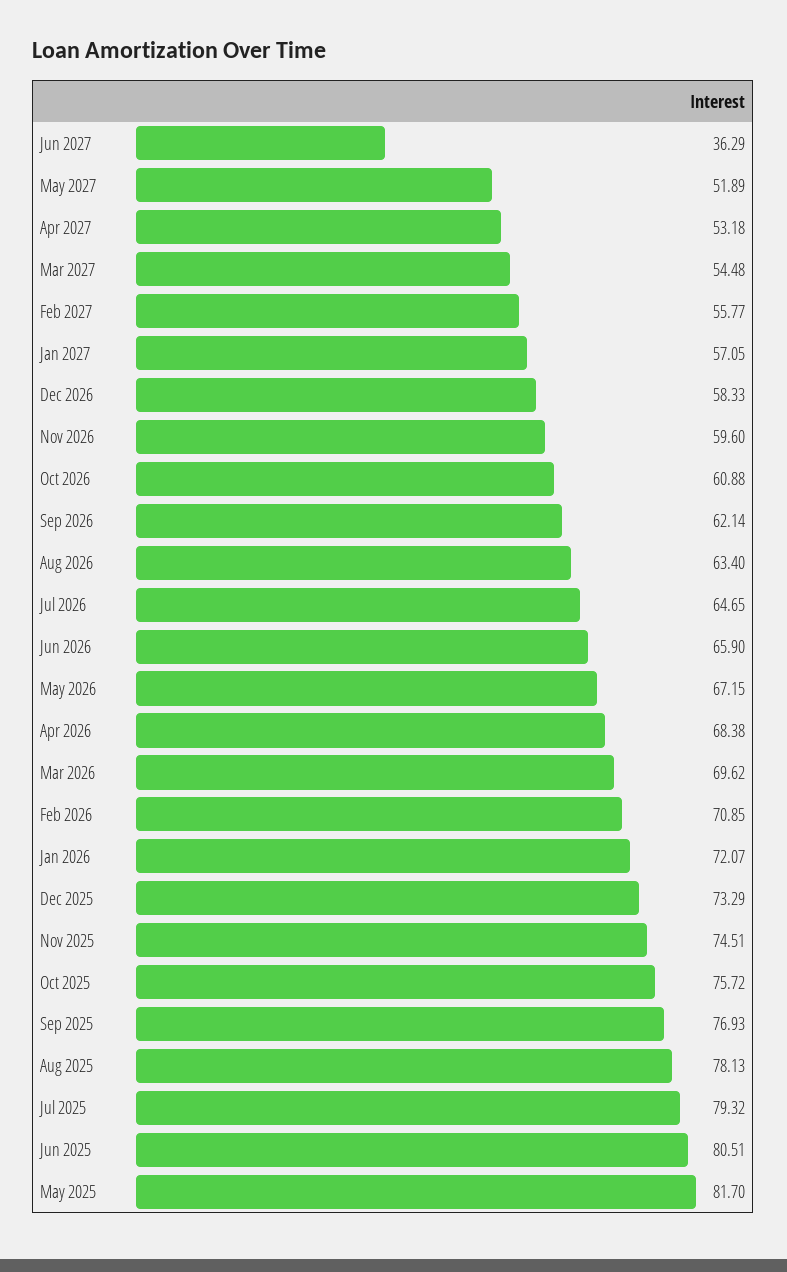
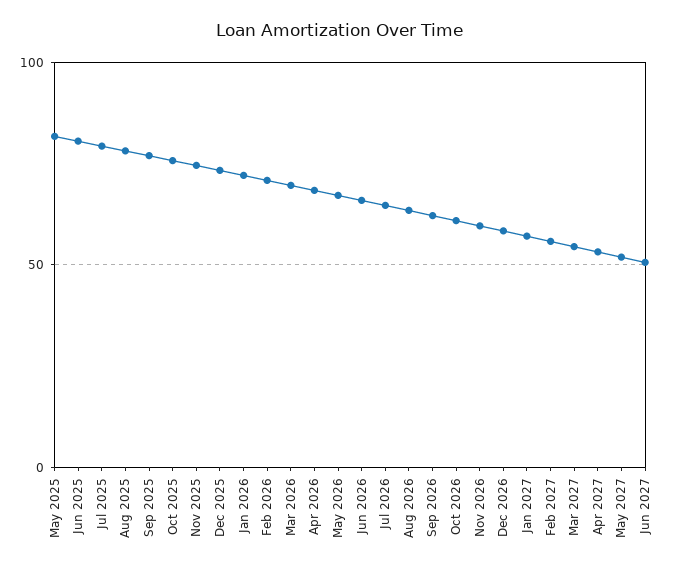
  {
-   "Jun 2027": 36.29,
+   "Jun 2027": 50,
    "May 2027": 51.89,
    "Apr 2027": 53.18,
    "Mar 2027": 54.48,
    "Feb 2027": 55.77,
    "Jan 2027": 57.05,
    "Dec 2026": 58.33,
    "Nov 2026": 59.6,
    "Oct 2026": 60.88,
    "Sep 2026": 62.14,
    "Aug 2026": 63.4,
    "Jul 2026": 64.65,
    "Jun 2026": 65.9,
    "May 2026": 67.15,
    "Apr 2026": 68.38,
    "Mar 2026": 69.62,
    "Feb 2026": 70.85,
    "Jan 2026": 72.07,
    "Dec 2025": 73.29,
    "Nov 2025": 74.51,
    "Oct 2025": 75.72,
    "Sep 2025": 76.93,
    "Aug 2025": 78.13,
    "Jul 2025": 79.32,
    "Jun 2025": 80.51,
    "May 2025": 81.7
  }

